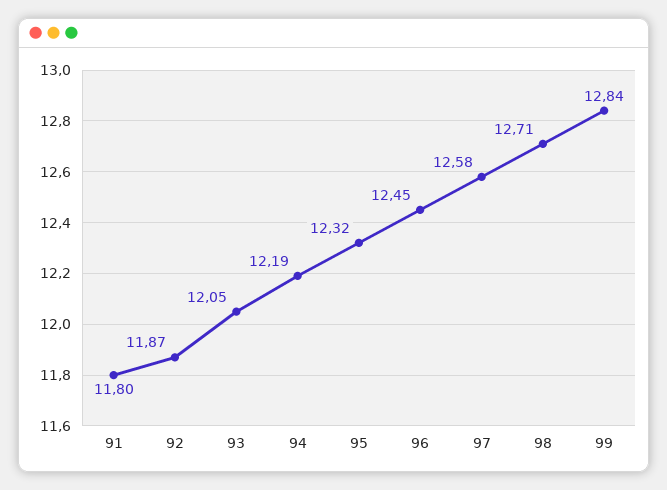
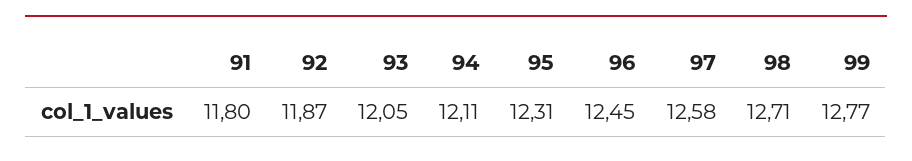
  {
    "91": 11.8,
    "92": 11.87,
    "93": 12.05,
-   "94": 12.19,
+   "94": 12.11,
-   "95": 12.32,
+   "95": 12.31,
    "96": 12.45,
    "97": 12.58,
    "98": 12.71,
-   "99": 12.84
+   "99": 12.77
  }

